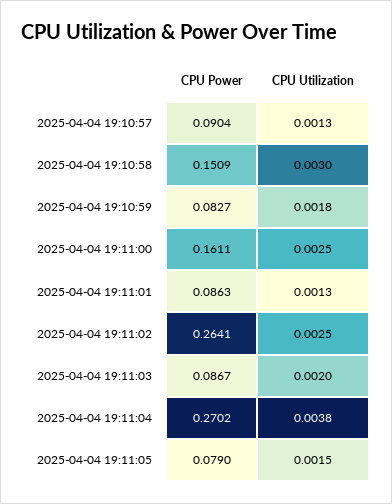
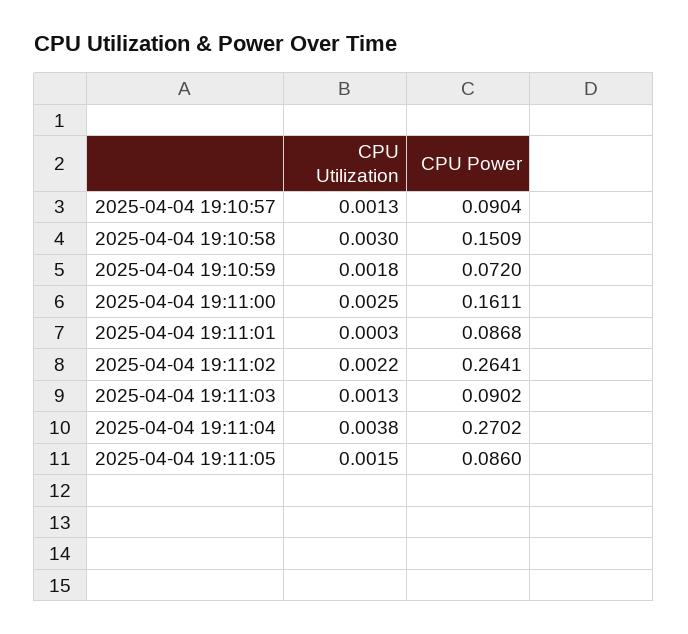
  {
    "CPU Power": {
      "2025-04-04 19:10:57": 0.0904,
      "2025-04-04 19:10:58": 0.1509,
-     "2025-04-04 19:10:59": 0.0827,
+     "2025-04-04 19:10:59": 0.072,
      "2025-04-04 19:11:00": 0.1611,
-     "2025-04-04 19:11:01": 0.0863,
+     "2025-04-04 19:11:01": 0.0868,
      "2025-04-04 19:11:02": 0.2641,
-     "2025-04-04 19:11:03": 0.0867,
+     "2025-04-04 19:11:03": 0.0902,
      "2025-04-04 19:11:04": 0.2702,
-     "2025-04-04 19:11:05": 0.079
+     "2025-04-04 19:11:05": 0.086
    },
    "CPU Utilization": {
      "2025-04-04 19:10:57": 0.0013,
      "2025-04-04 19:10:58": 0.003,
      "2025-04-04 19:10:59": 0.0018,
      "2025-04-04 19:11:00": 0.0025,
-     "2025-04-04 19:11:01": 0.0013,
+     "2025-04-04 19:11:01": 0.0003,
-     "2025-04-04 19:11:02": 0.0025,
+     "2025-04-04 19:11:02": 0.0022,
-     "2025-04-04 19:11:03": 0.002,
+     "2025-04-04 19:11:03": 0.0013,
      "2025-04-04 19:11:04": 0.0038,
      "2025-04-04 19:11:05": 0.0015
    }
  }

